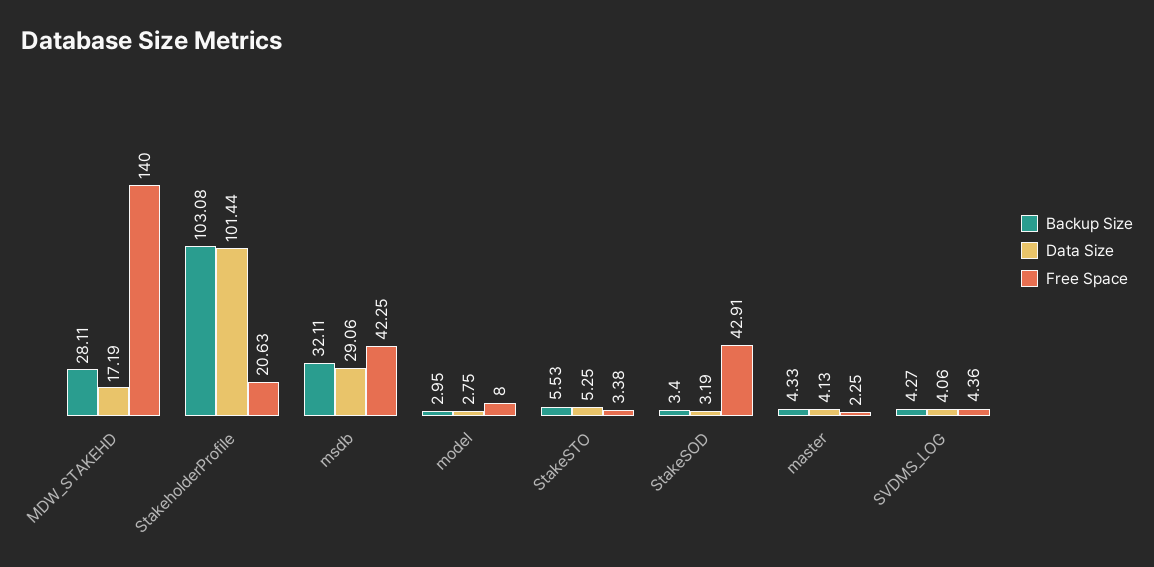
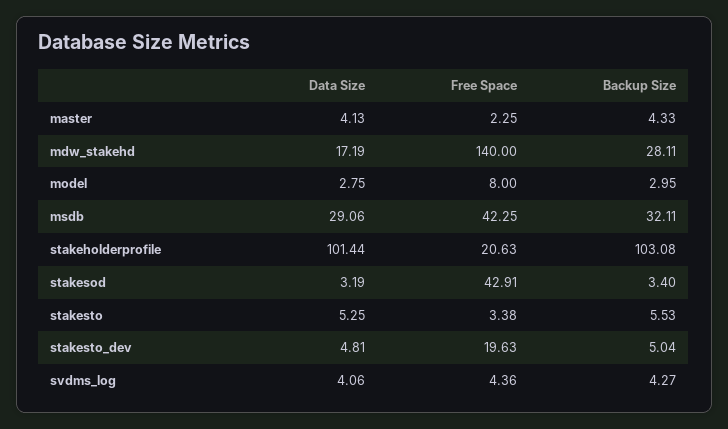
  {
    "Backup Size": {
      "MDW_STAKEHD": 28.11,
      "StakeholderProfile": 103.08,
      "msdb": 32.11,
      "model": 2.95,
      "StakeSTO": 5.53,
      "StakeSOD": 3.4,
      "master": 4.33,
-     "SVDMS_LOG": 4.27
+     "SVDMS_LOG": 4.27,
+     "stakesto_dev": 5.04
    },
    "Data Size": {
      "MDW_STAKEHD": 17.19,
      "StakeholderProfile": 101.44,
      "msdb": 29.06,
      "model": 2.75,
      "StakeSTO": 5.25,
      "StakeSOD": 3.19,
      "master": 4.13,
-     "SVDMS_LOG": 4.06
+     "SVDMS_LOG": 4.06,
+     "stakesto_dev": 4.81
    },
    "Free Space": {
      "MDW_STAKEHD": 140,
      "StakeholderProfile": 20.63,
      "msdb": 42.25,
      "model": 8,
      "StakeSTO": 3.38,
      "StakeSOD": 42.91,
      "master": 2.25,
-     "SVDMS_LOG": 4.36
+     "SVDMS_LOG": 4.36,
+     "stakesto_dev": 19.63
    }
  }

